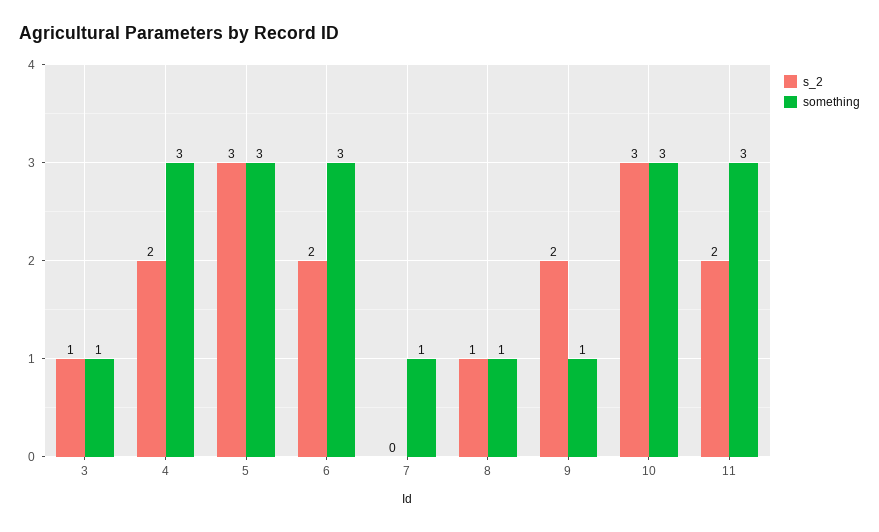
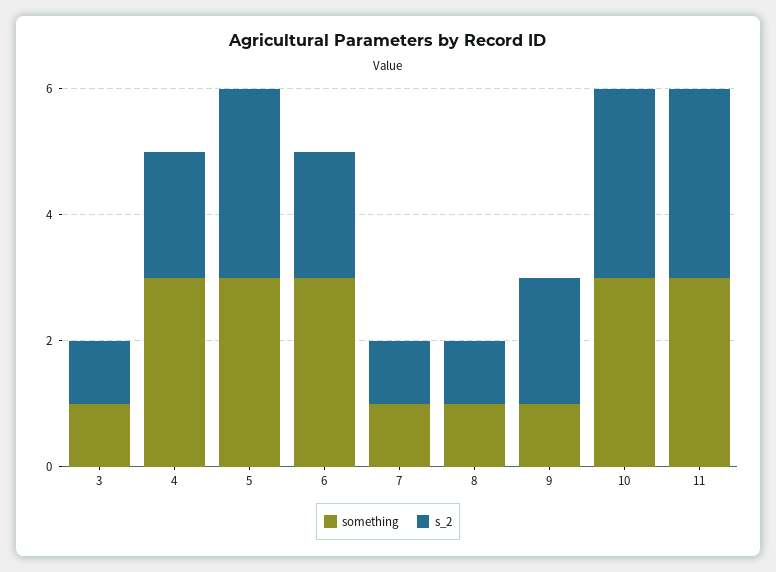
  {
    "s_2": {
      "3": 1,
      "4": 2,
      "5": 3,
      "6": 2,
-     "7": 0,
+     "7": 1,
      "8": 1,
      "9": 2,
      "10": 3,
-     "11": 2
+     "11": 3
    },
    "something": {
      "3": 1,
      "4": 3,
      "5": 3,
      "6": 3,
      "7": 1,
      "8": 1,
      "9": 1,
      "10": 3,
      "11": 3
    }
  }

